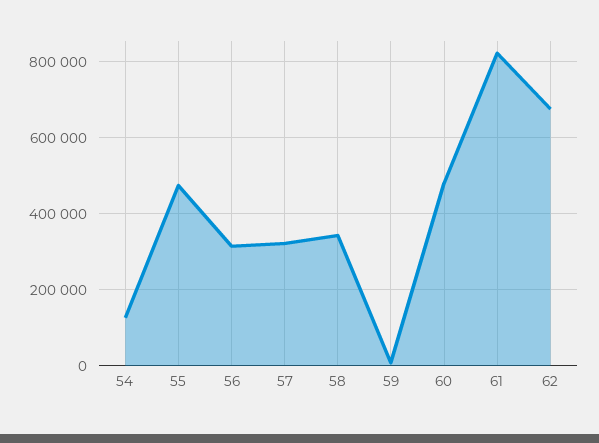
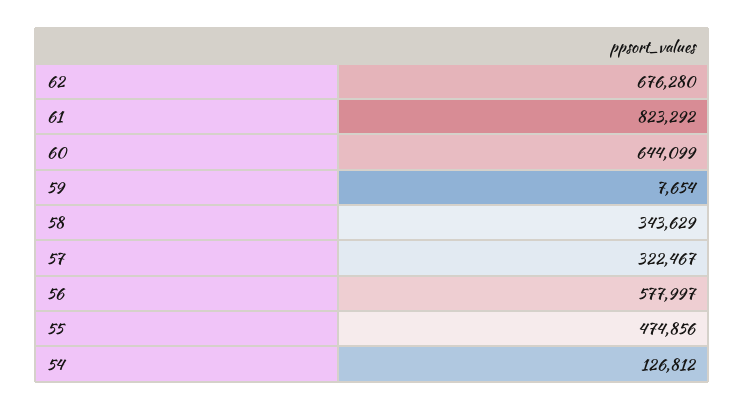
  {
    "54": 126812,
    "55": 474856,
-   "56": 320000,
+   "56": 577997,
    "57": 322467,
    "58": 343629,
    "59": 7654,
-   "60": 480000,
+   "60": 644099,
    "61": 823292,
    "62": 676280
  }

